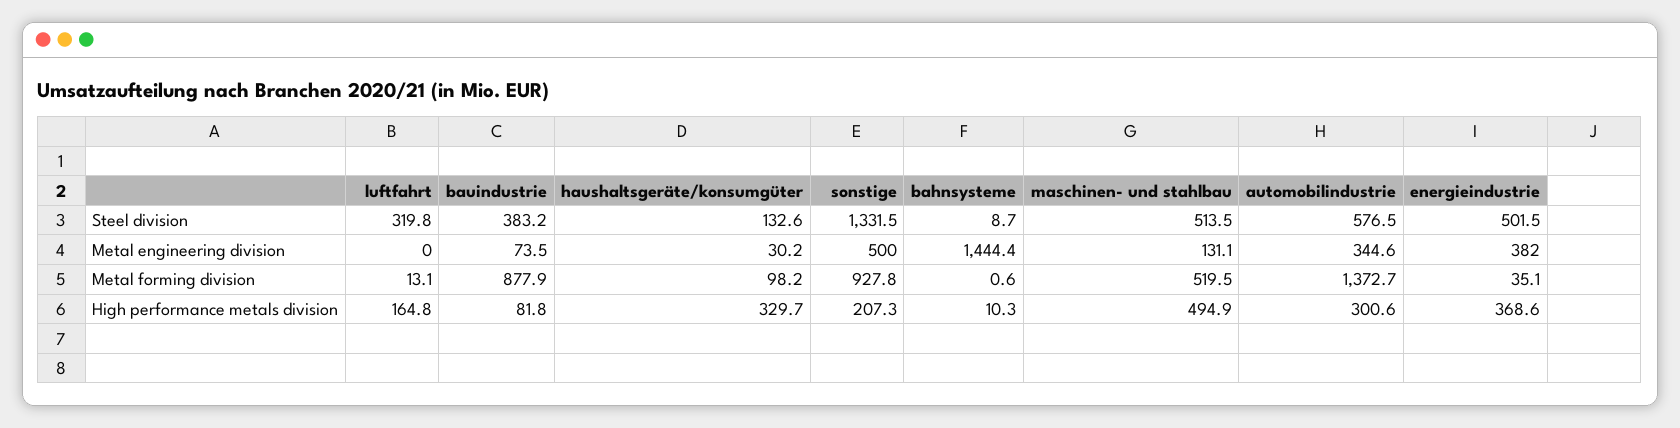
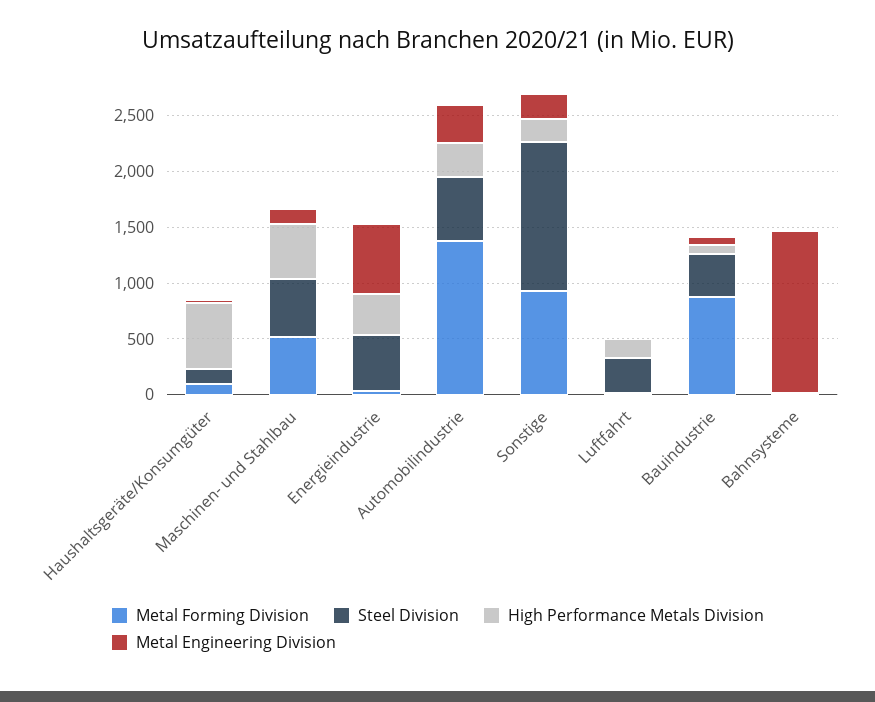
  {
    "Steel division": {
      "luftfahrt": 319.8,
      "bauindustrie": 383.2,
      "haushaltsgeräte/konsumgüter": 132.6,
      "sonstige": 1331.5,
      "bahnsysteme": 8.7,
      "maschinen- und stahlbau": 513.5,
      "automobilindustrie": 576.5,
      "energieindustrie": 501.5
    },
    "Metal engineering division": {
      "luftfahrt": 0,
      "bauindustrie": 73.5,
      "haushaltsgeräte/konsumgüter": 30.2,
-     "sonstige": 500,
+     "sonstige": 200,
      "bahnsysteme": 1444.4,
      "maschinen- und stahlbau": 131.1,
      "automobilindustrie": 344.6,
-     "energieindustrie": 382
+     "energieindustrie": 600
    },
    "Metal forming division": {
      "luftfahrt": 13.1,
      "bauindustrie": 877.9,
      "haushaltsgeräte/konsumgüter": 98.2,
      "sonstige": 927.8,
      "bahnsysteme": 0.6,
      "maschinen- und stahlbau": 519.5,
      "automobilindustrie": 1372.7,
      "energieindustrie": 35.1
    },
    "High performance metals division": {
      "luftfahrt": 164.8,
      "bauindustrie": 81.8,
-     "haushaltsgeräte/konsumgüter": 329.7,
+     "haushaltsgeräte/konsumgüter": 600,
      "sonstige": 207.3,
      "bahnsysteme": 10.3,
      "maschinen- und stahlbau": 494.9,
      "automobilindustrie": 300.6,
      "energieindustrie": 368.6
    }
  }

